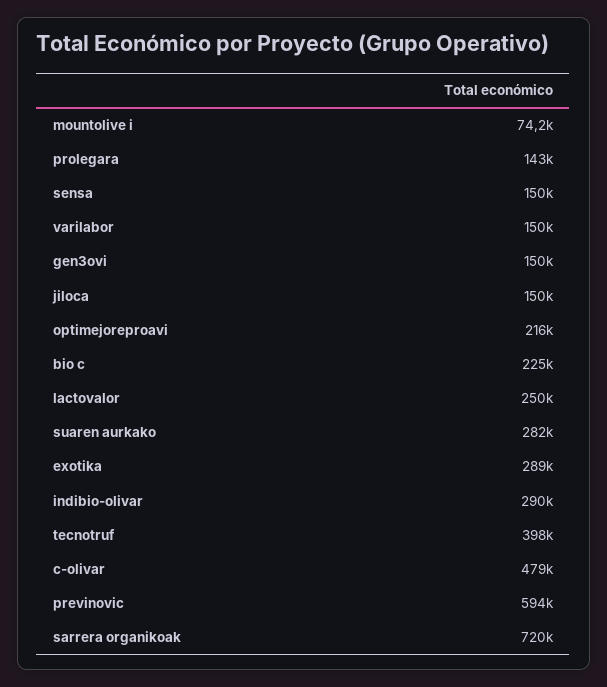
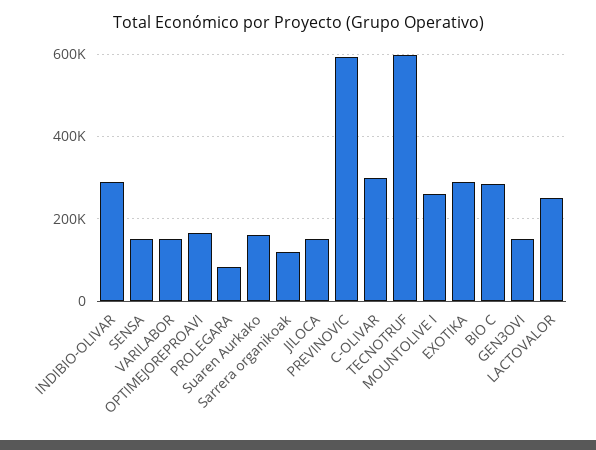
  {
-   "mountolive i": 74200,
+   "mountolive i": 260000,
-   "prolegara": 143000,
+   "prolegara": 80000,
    "sensa": 150000,
    "varilabor": 150000,
    "gen3ovi": 150000,
    "jiloca": 150000,
-   "optimejoreproavi": 216000,
+   "optimejoreproavi": 160000,
-   "bio c": 225000,
+   "bio c": 280000,
    "lactovalor": 250000,
-   "suaren aurkako": 282000,
+   "suaren aurkako": 160000,
    "exotika": 289000,
    "indibio-olivar": 290000,
-   "tecnotruf": 398000,
+   "tecnotruf": 600000,
-   "c-olivar": 479000,
+   "c-olivar": 300000,
    "previnovic": 594000,
-   "sarrera organikoak": 720000
+   "sarrera organikoak": 120000
  }

